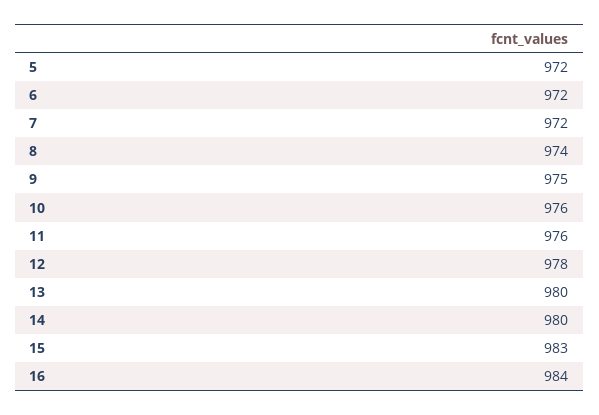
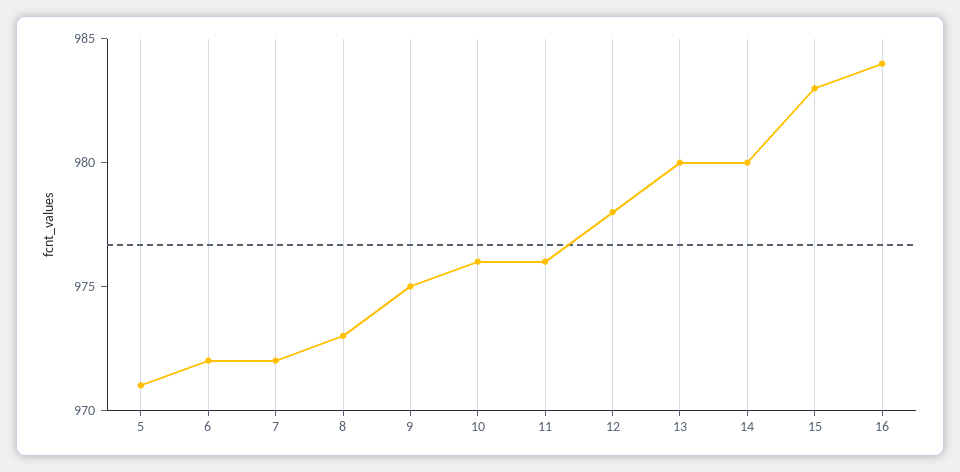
  {
-   "5": 972,
+   "5": 971,
    "6": 972,
    "7": 972,
-   "8": 974,
+   "8": 973,
    "9": 975,
    "10": 976,
    "11": 976,
    "12": 978,
    "13": 980,
    "14": 980,
    "15": 983,
    "16": 984
  }

